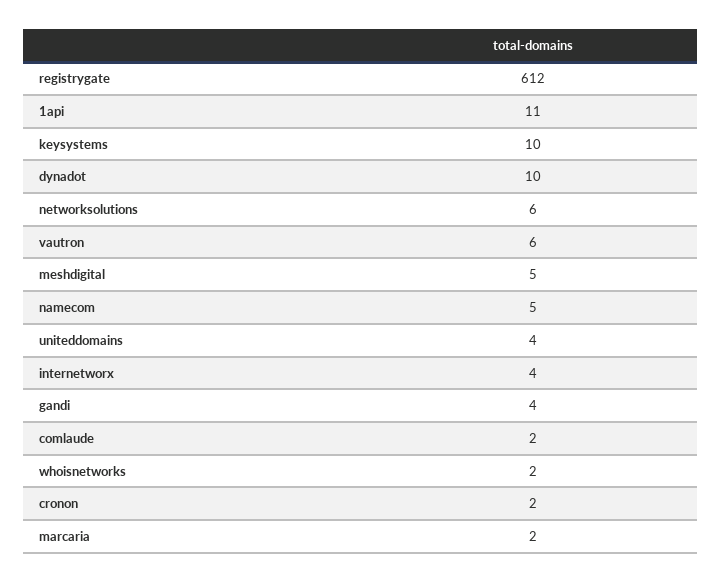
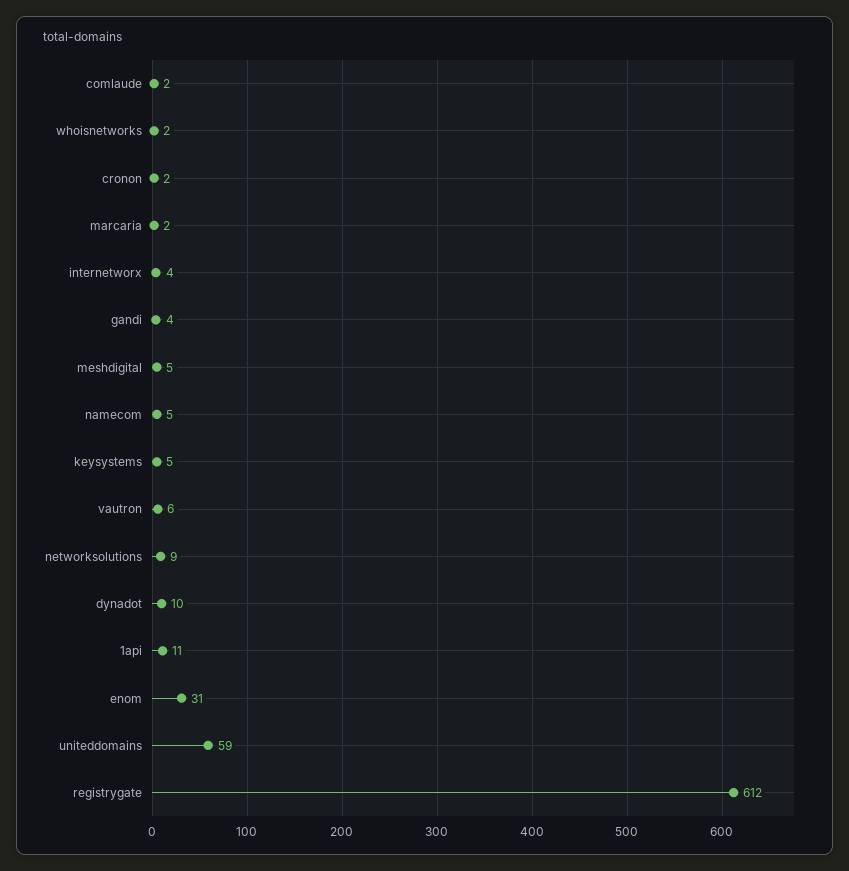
  {
    "registrygate": 612,
    "1api": 11,
-   "keysystems": 10,
+   "keysystems": 5,
    "dynadot": 10,
-   "networksolutions": 6,
+   "networksolutions": 9,
    "vautron": 6,
    "meshdigital": 5,
    "namecom": 5,
-   "uniteddomains": 4,
+   "uniteddomains": 59,
    "internetworx": 4,
    "gandi": 4,
    "comlaude": 2,
    "whoisnetworks": 2,
    "cronon": 2,
-   "marcaria": 2
+   "marcaria": 2,
+   "enom": 31
  }

